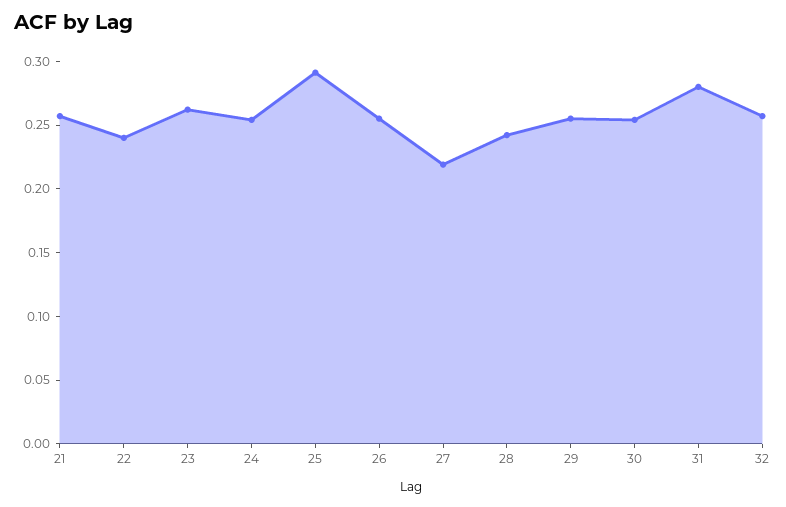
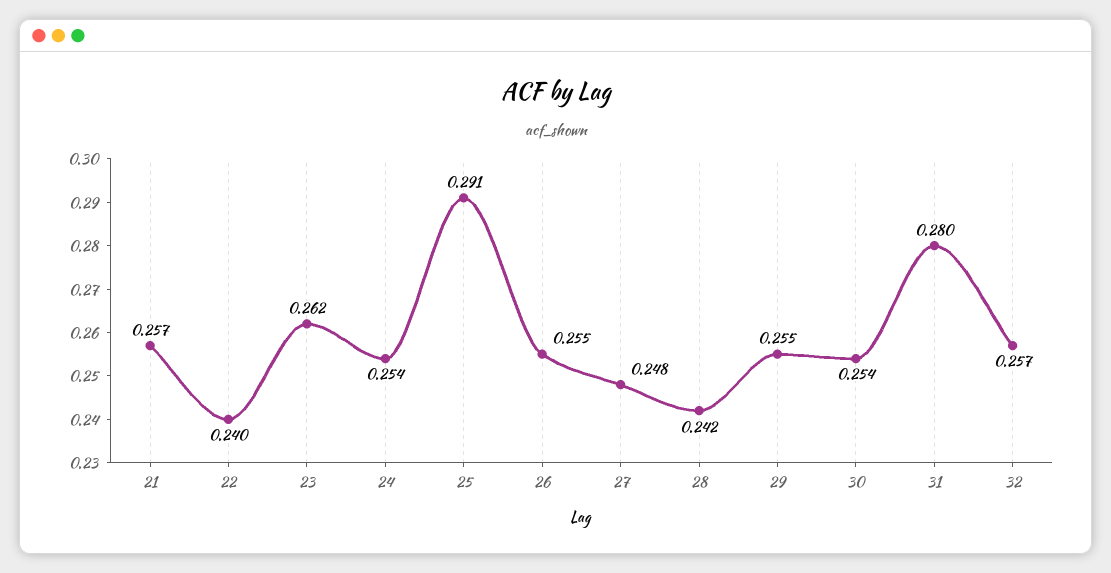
  {
    "21": 0.257,
    "22": 0.24,
    "23": 0.262,
    "24": 0.254,
    "25": 0.291,
    "26": 0.255,
-   "27": 0.22,
+   "27": 0.248,
    "28": 0.242,
    "29": 0.255,
    "30": 0.254,
    "31": 0.28,
    "32": 0.257
  }

